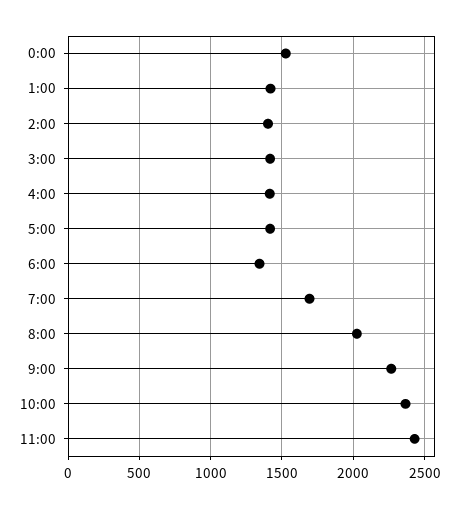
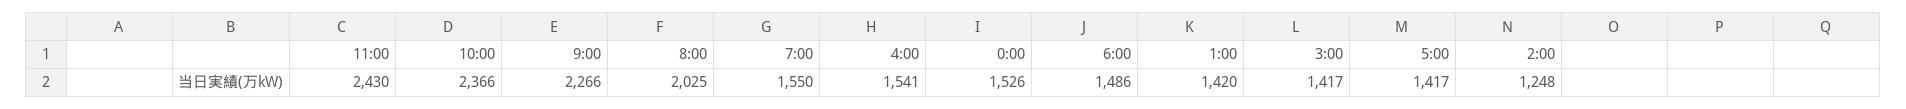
  {
    "0:00": 1526,
    "1:00": 1420,
-   "2:00": 1400,
+   "2:00": 1248,
    "3:00": 1417,
-   "4:00": 1400,
+   "4:00": 1541,
    "5:00": 1417,
-   "6:00": 1350,
+   "6:00": 1486,
-   "7:00": 1700,
+   "7:00": 1550,
    "8:00": 2025,
    "9:00": 2266,
    "10:00": 2366,
    "11:00": 2430
  }

